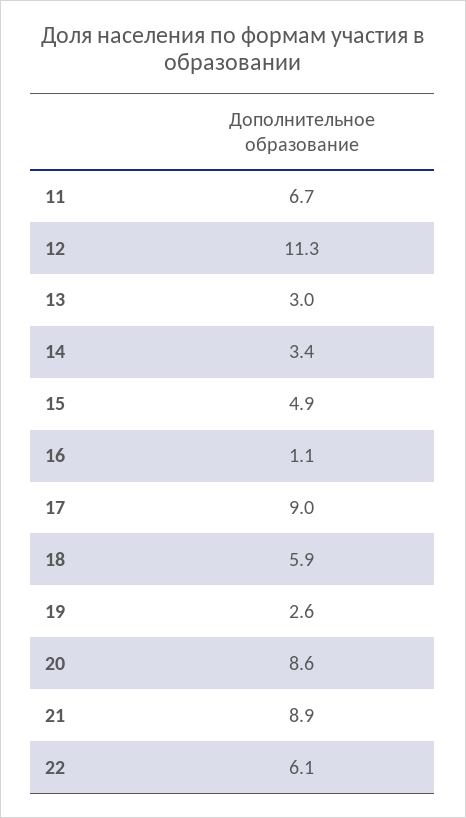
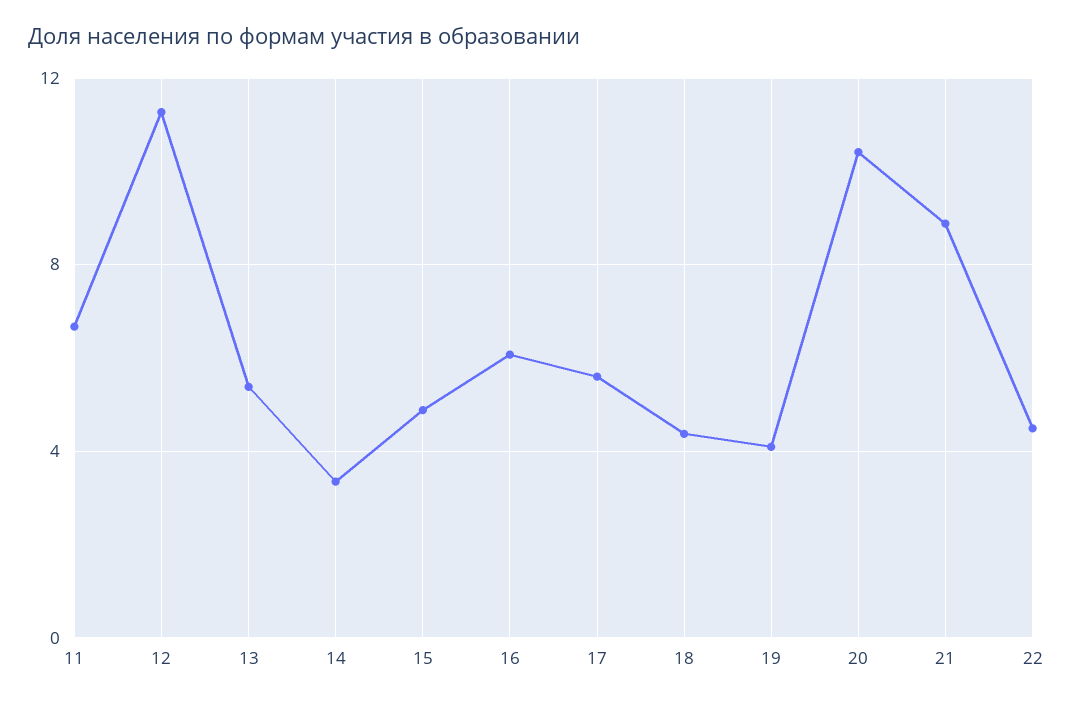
  {
    "11": 6.7,
    "12": 11.3,
-   "13": 3,
+   "13": 5.5,
    "14": 3.4,
    "15": 4.9,
-   "16": 1.1,
+   "16": 6,
-   "17": 9,
+   "17": 5.5,
-   "18": 5.9,
+   "18": 4.5,
-   "19": 2.6,
+   "19": 4,
-   "20": 8.6,
+   "20": 10.5,
    "21": 8.9,
-   "22": 6.1
+   "22": 4.5
  }

